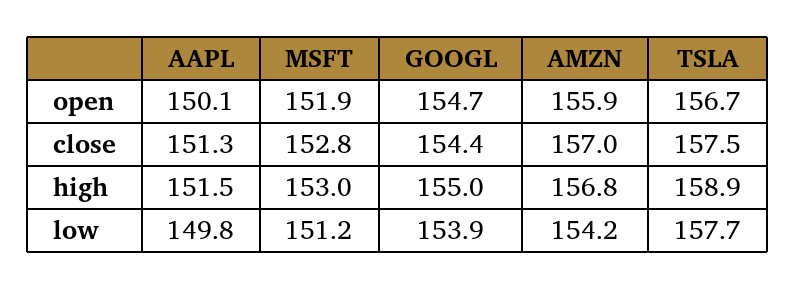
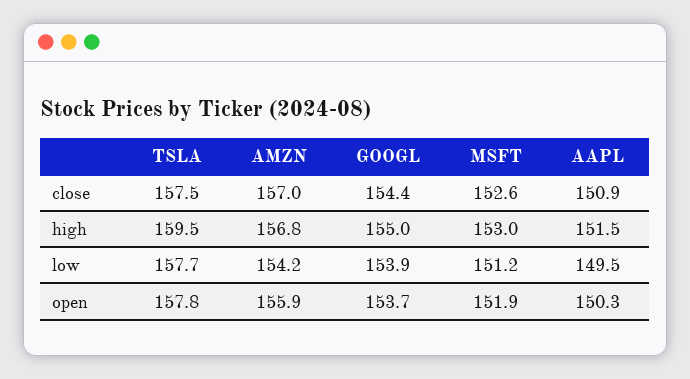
  {
    "AAPL": {
-     "open": 150.1,
+     "open": 150.3,
-     "close": 151.3,
+     "close": 150.9,
      "high": 151.5,
-     "low": 149.8
+     "low": 149.5
    },
    "MSFT": {
      "open": 151.9,
-     "close": 152.8,
+     "close": 152.6,
      "high": 153,
      "low": 151.2
    },
    "GOOGL": {
-     "open": 154.7,
+     "open": 153.7,
      "close": 154.4,
      "high": 155,
      "low": 153.9
    },
    "AMZN": {
      "open": 155.9,
      "close": 157,
      "high": 156.8,
      "low": 154.2
    },
    "TSLA": {
-     "open": 156.7,
+     "open": 157.8,
      "close": 157.5,
-     "high": 158.9,
+     "high": 159.5,
      "low": 157.7
    }
  }

